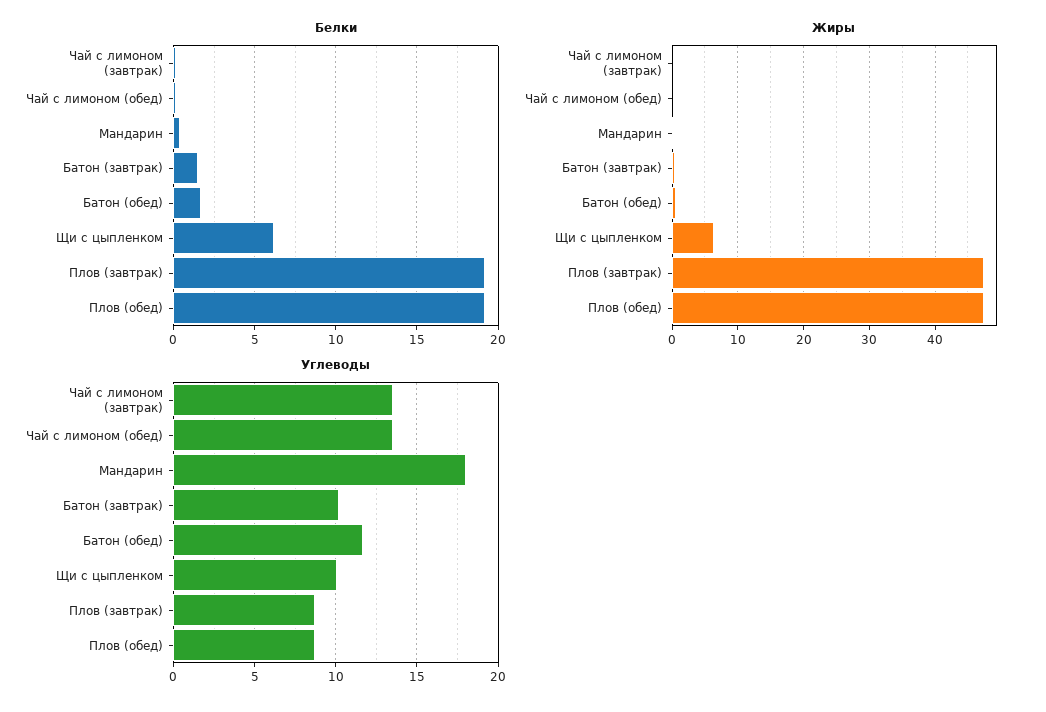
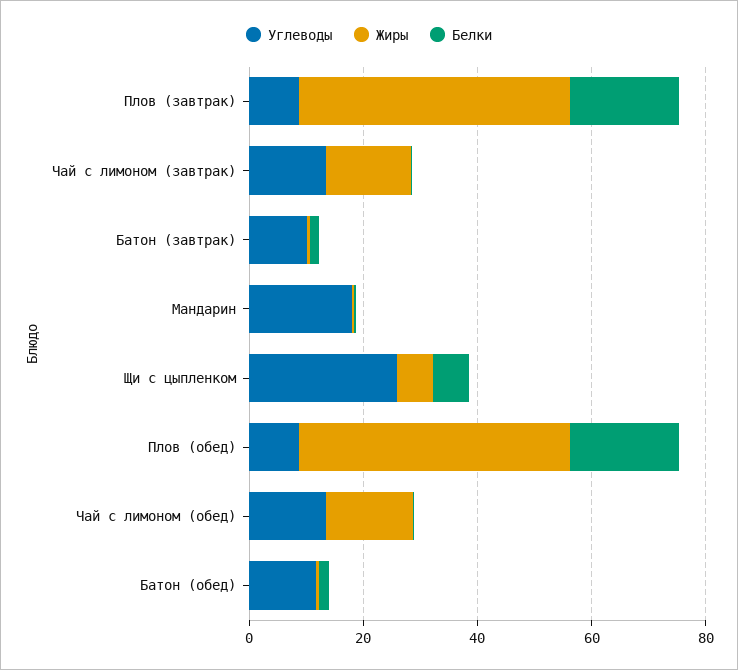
  {
    "Белки": {
      "Чай с лимоном (завтрак)": 0,
      "Чай с лимоном (обед)": 0,
      "Мандарин": 0.5,
      "Батон (завтрак)": 1.5,
      "Батон (обед)": 1.5,
      "Щи с цыпленком": 6,
      "Плов (завтрак)": 19,
      "Плов (обед)": 19
    },
    "Жиры": {
-     "Чай с лимоном (завтрак)": 0,
+     "Чай с лимоном (завтрак)": 15,
-     "Чай с лимоном (обед)": 0,
+     "Чай с лимоном (обед)": 15,
      "Мандарин": 0,
      "Батон (завтрак)": 1,
      "Батон (обед)": 1,
      "Щи с цыпленком": 6,
      "Плов (завтрак)": 48,
      "Плов (обед)": 48
    },
    "Углеводы": {
      "Чай с лимоном (завтрак)": 13.5,
      "Чай с лимоном (обед)": 13.5,
      "Мандарин": 18,
      "Батон (завтрак)": 10,
      "Батон (обед)": 11.5,
-     "Щи с цыпленком": 10,
+     "Щи с цыпленком": 25,
      "Плов (завтрак)": 8.5,
      "Плов (обед)": 8.5
    }
  }

